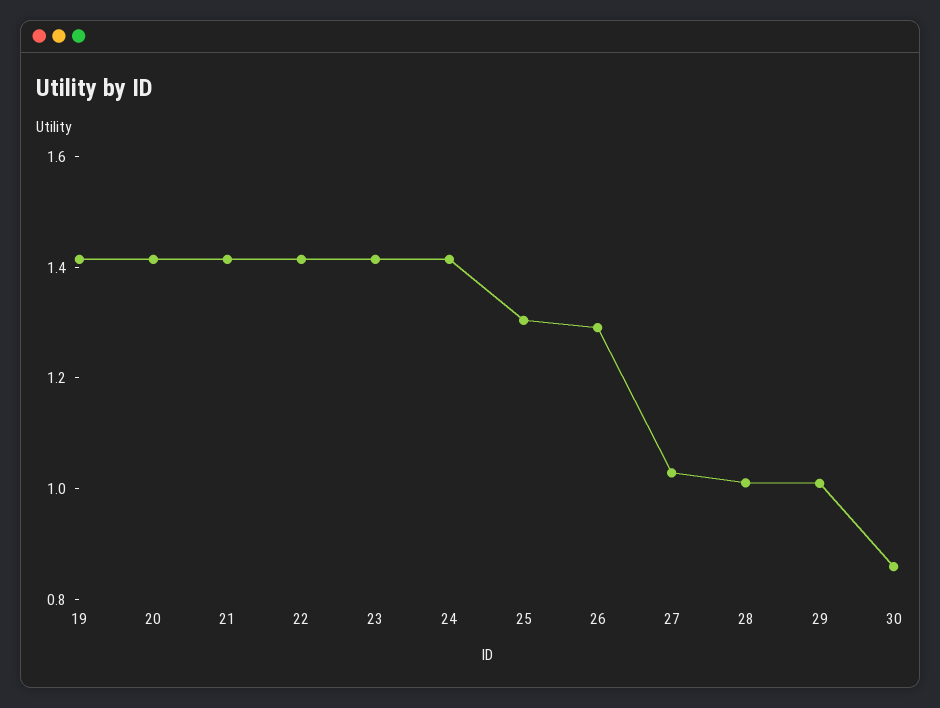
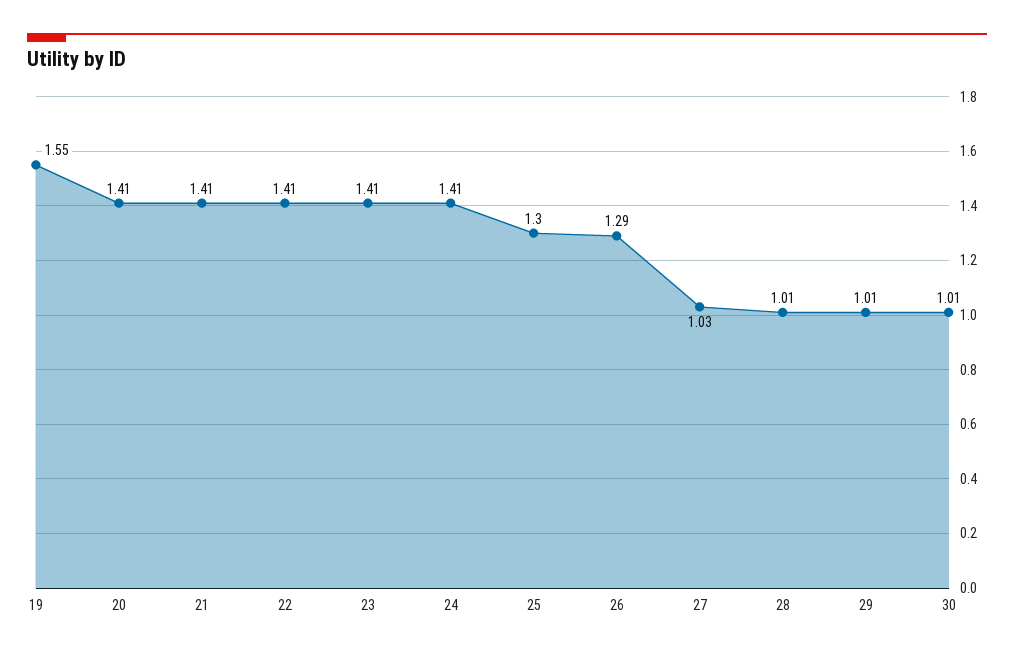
  {
-   "19": 1.4,
+   "19": 1.55,
    "20": 1.41,
    "21": 1.41,
    "22": 1.41,
    "23": 1.41,
    "24": 1.41,
    "25": 1.3,
    "26": 1.29,
    "27": 1.03,
    "28": 1.01,
    "29": 1.01,
-   "30": 0.85
+   "30": 1.01
  }

